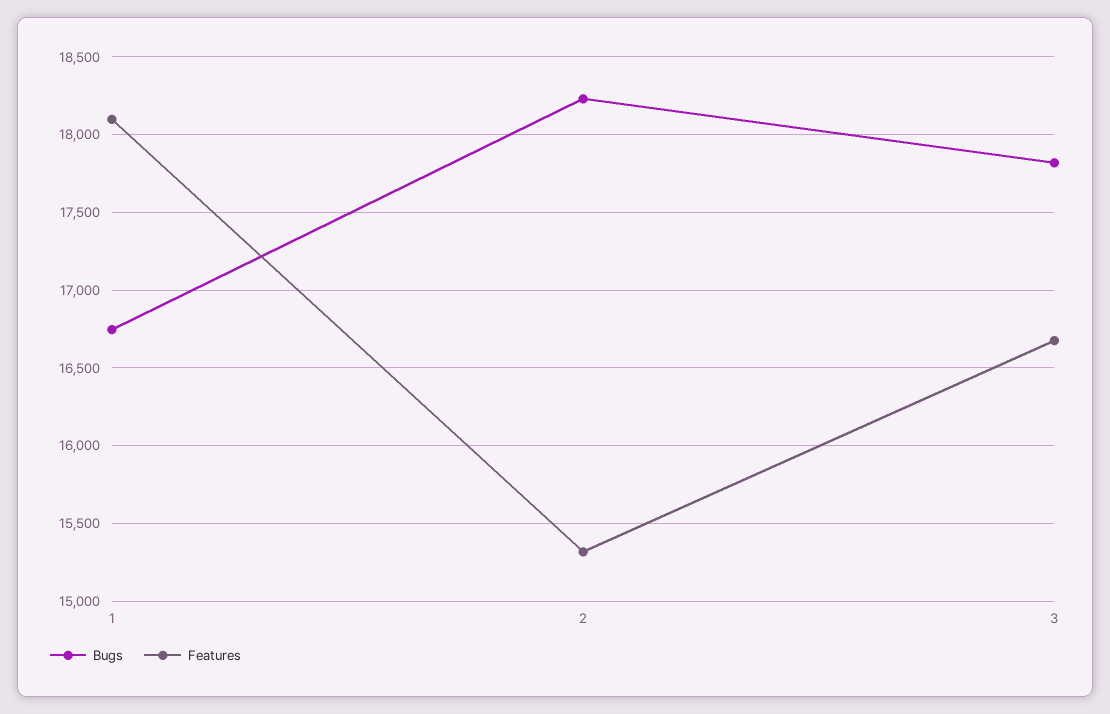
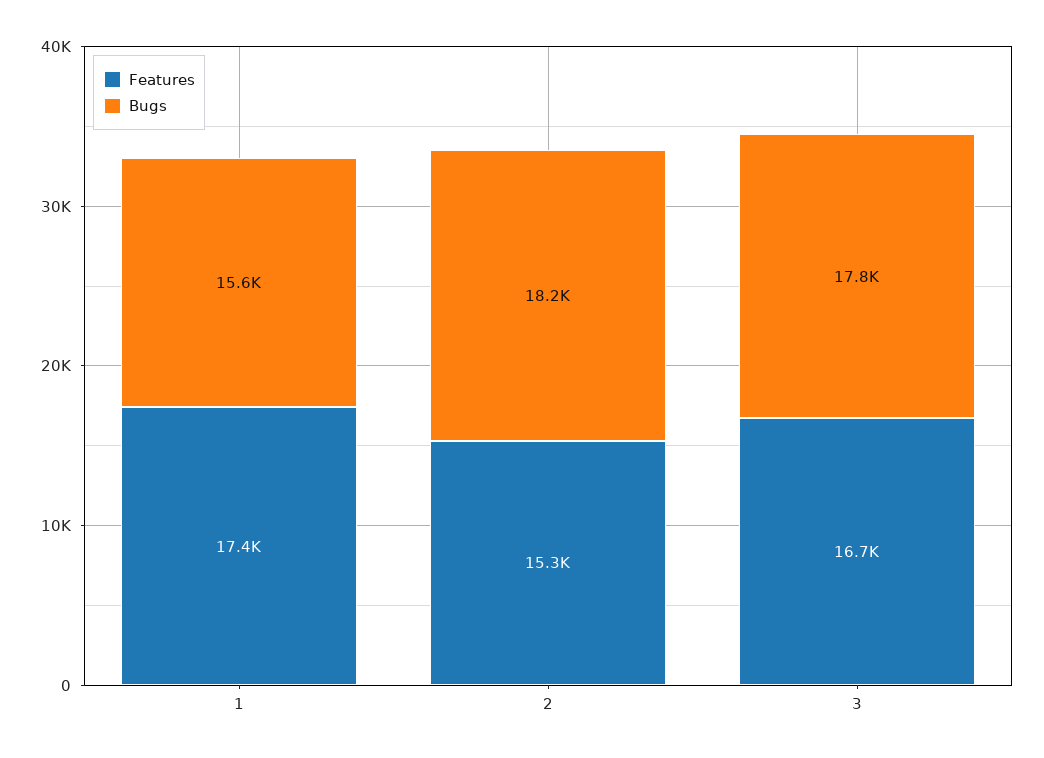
  {
    "Bugs": {
-     "1": 16750,
+     "1": 15600,
      "2": 18200,
      "3": 17800
    },
    "Features": {
-     "1": 18100,
+     "1": 17400,
      "2": 15300,
      "3": 16700
    }
  }

